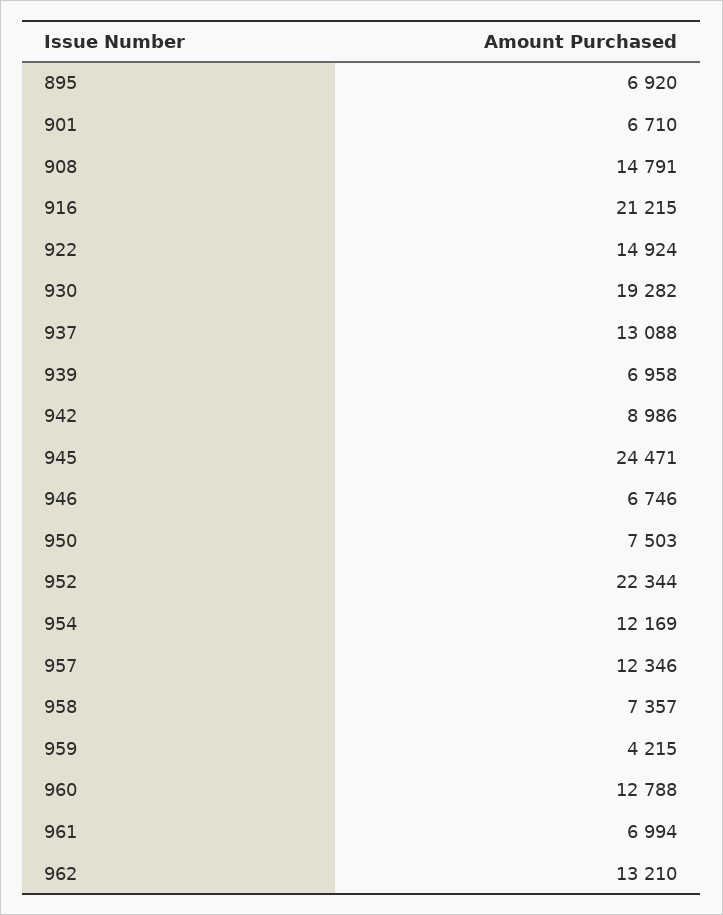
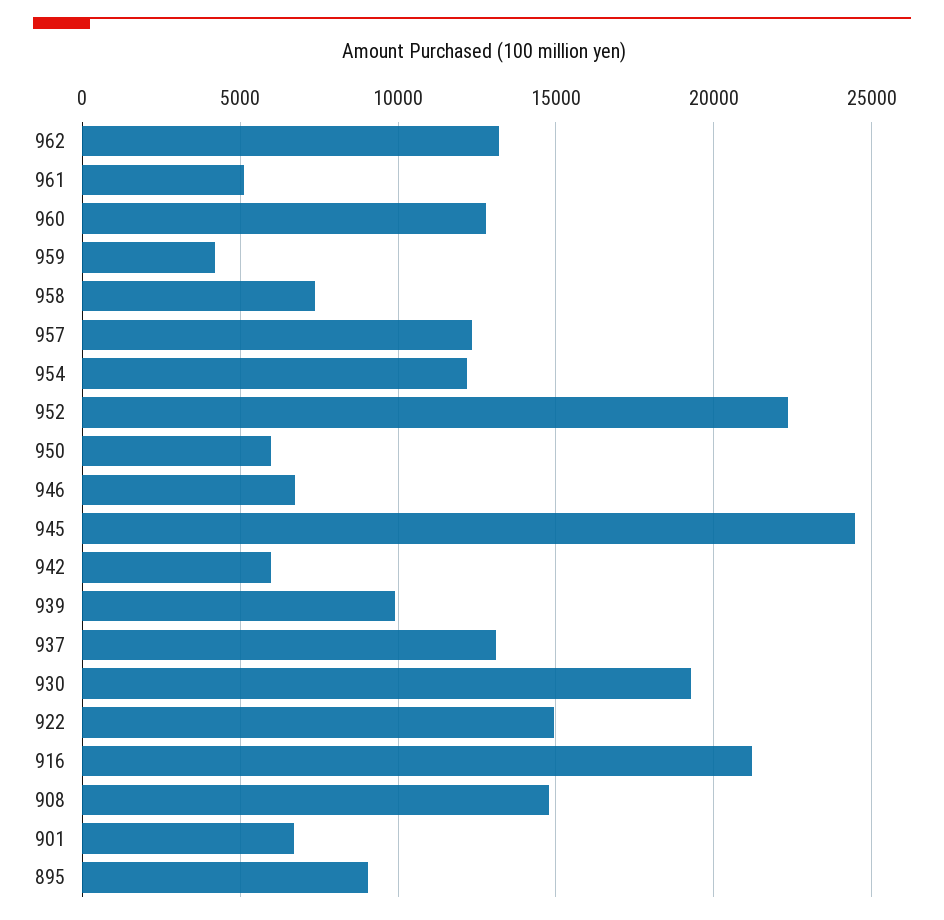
  {
-   "895": 6920,
+   "895": 9000,
    "901": 6710,
    "908": 14791,
    "916": 21215,
    "922": 14924,
    "930": 19282,
    "937": 13088,
-   "939": 6958,
+   "939": 10000,
-   "942": 8986,
+   "942": 6000,
    "945": 24471,
    "946": 6746,
-   "950": 7503,
+   "950": 6000,
    "952": 22344,
    "954": 12169,
    "957": 12346,
    "958": 7357,
    "959": 4215,
    "960": 12788,
-   "961": 6994,
+   "961": 5000,
    "962": 13210
  }

